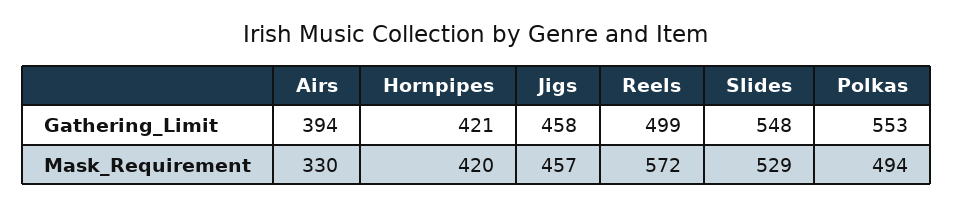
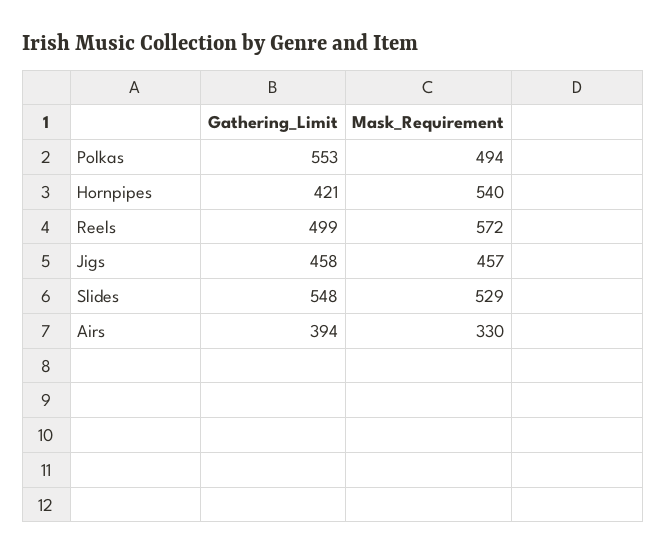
  {
    "Airs": {
      "Gathering_Limit": 394,
      "Mask_Requirement": 330
    },
    "Hornpipes": {
      "Gathering_Limit": 421,
-     "Mask_Requirement": 420
+     "Mask_Requirement": 540
    },
    "Jigs": {
      "Gathering_Limit": 458,
      "Mask_Requirement": 457
    },
    "Reels": {
      "Gathering_Limit": 499,
      "Mask_Requirement": 572
    },
    "Slides": {
      "Gathering_Limit": 548,
      "Mask_Requirement": 529
    },
    "Polkas": {
      "Gathering_Limit": 553,
      "Mask_Requirement": 494
    }
  }

